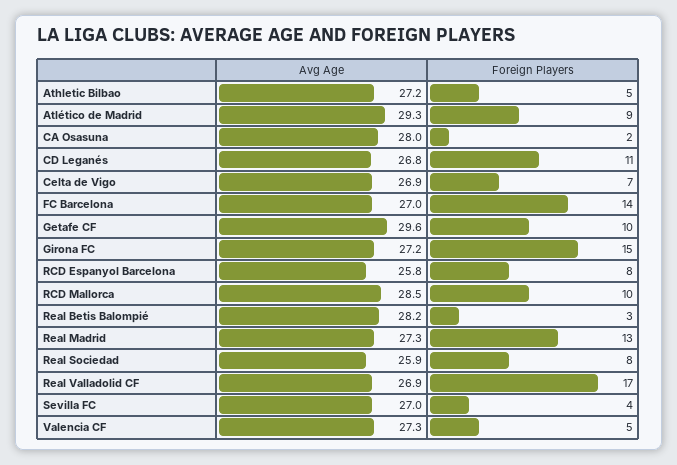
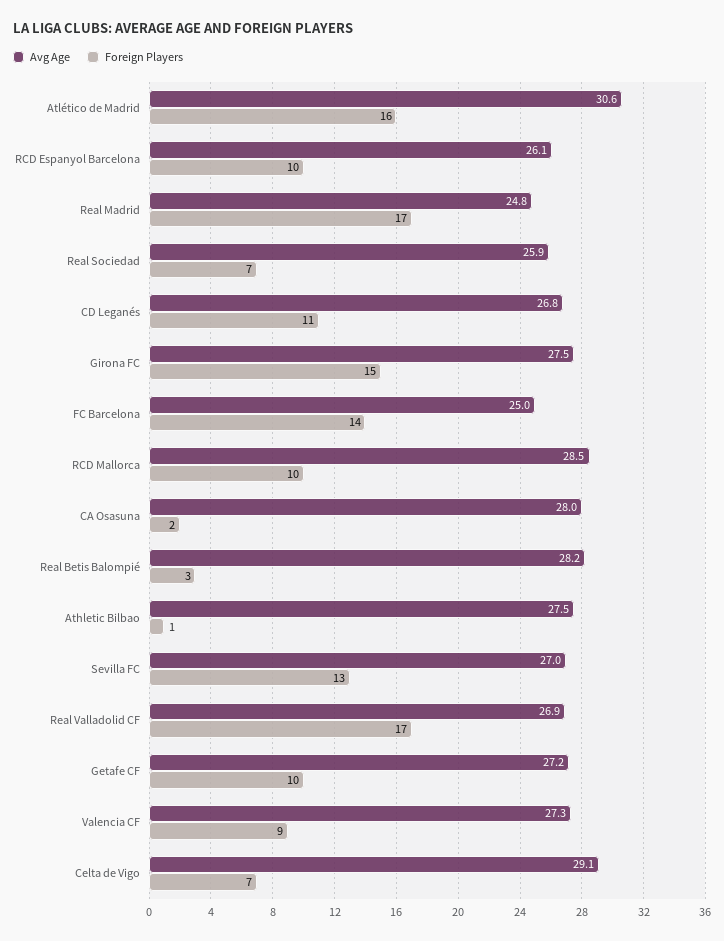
  {
    "Avg Age": {
-     "Athletic Bilbao": 27.2,
+     "Athletic Bilbao": 27.5,
-     "Atlético de Madrid": 29.3,
+     "Atlético de Madrid": 30.6,
      "CA Osasuna": 28,
      "CD Leganés": 26.8,
-     "Celta de Vigo": 26.9,
+     "Celta de Vigo": 29.1,
-     "FC Barcelona": 27,
+     "FC Barcelona": 25,
-     "Getafe CF": 29.6,
+     "Getafe CF": 27.2,
-     "Girona FC": 27.2,
+     "Girona FC": 27.5,
-     "RCD Espanyol Barcelona": 25.8,
+     "RCD Espanyol Barcelona": 26.1,
      "RCD Mallorca": 28.5,
      "Real Betis Balompié": 28.2,
-     "Real Madrid": 27.3,
+     "Real Madrid": 24.8,
      "Real Sociedad": 25.9,
      "Real Valladolid CF": 26.9,
      "Sevilla FC": 27,
      "Valencia CF": 27.3
    },
    "Foreign Players": {
-     "Athletic Bilbao": 5,
+     "Athletic Bilbao": 1,
-     "Atlético de Madrid": 9,
+     "Atlético de Madrid": 16,
      "CA Osasuna": 2,
      "CD Leganés": 11,
      "Celta de Vigo": 7,
      "FC Barcelona": 14,
      "Getafe CF": 10,
      "Girona FC": 15,
-     "RCD Espanyol Barcelona": 8,
+     "RCD Espanyol Barcelona": 10,
      "RCD Mallorca": 10,
      "Real Betis Balompié": 3,
-     "Real Madrid": 13,
+     "Real Madrid": 17,
-     "Real Sociedad": 8,
+     "Real Sociedad": 7,
      "Real Valladolid CF": 17,
-     "Sevilla FC": 4,
+     "Sevilla FC": 13,
-     "Valencia CF": 5
+     "Valencia CF": 9
    }
  }

